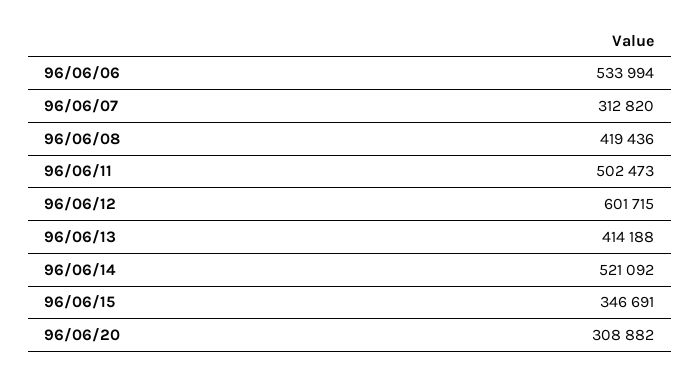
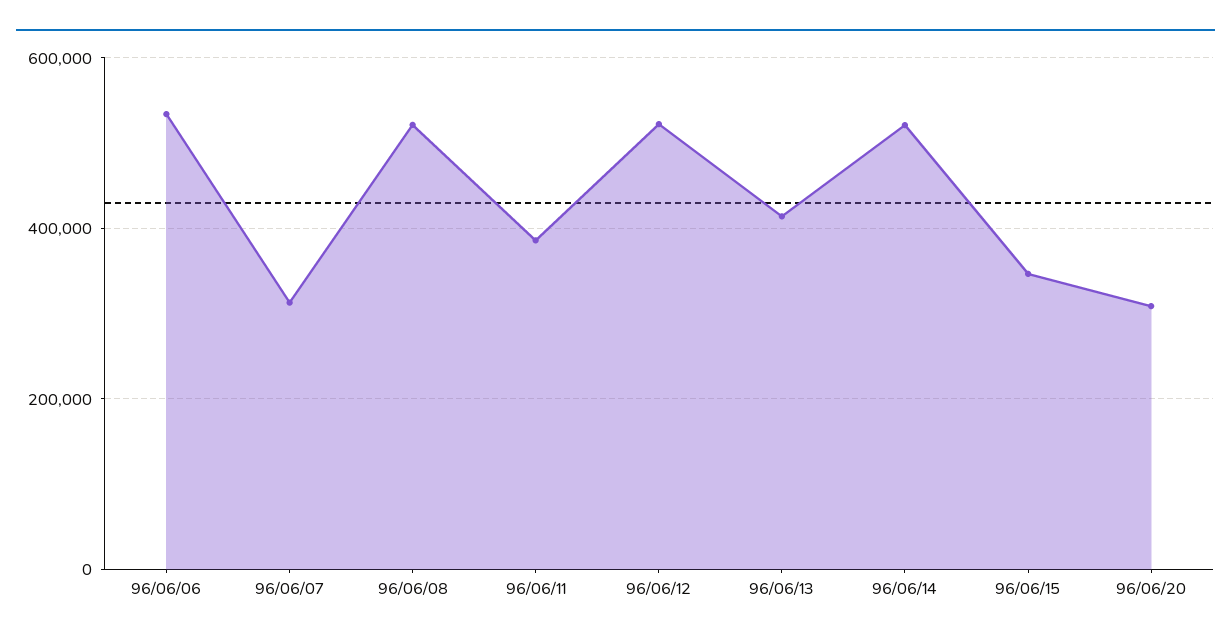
  {
    "96/06/06": 533994,
    "96/06/07": 312820,
-   "96/06/08": 419436,
+   "96/06/08": 520000,
-   "96/06/11": 502473,
+   "96/06/11": 380000,
-   "96/06/12": 601715,
+   "96/06/12": 520000,
    "96/06/13": 414188,
    "96/06/14": 521092,
    "96/06/15": 346691,
    "96/06/20": 308882
  }

